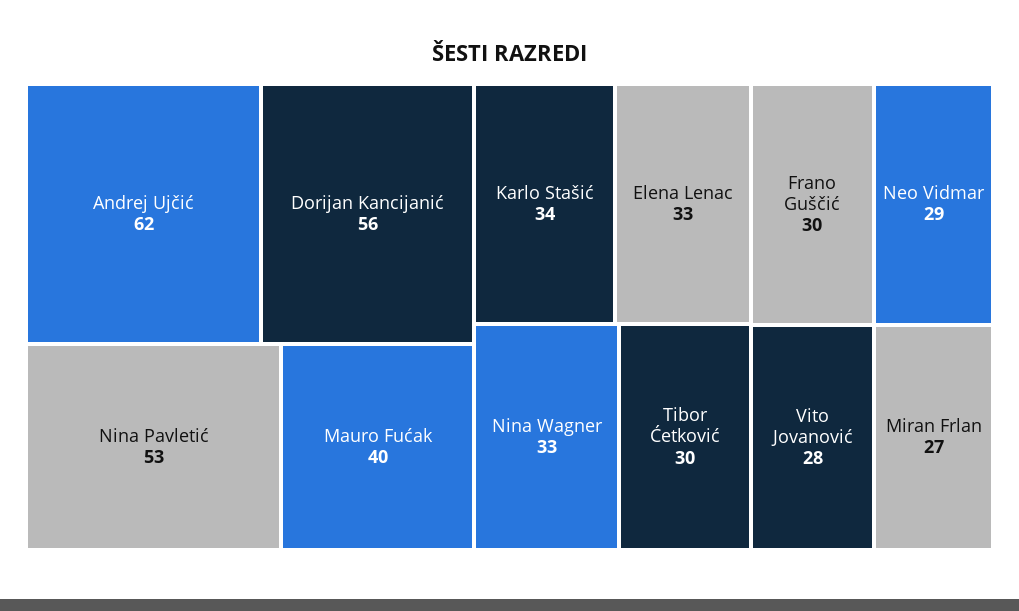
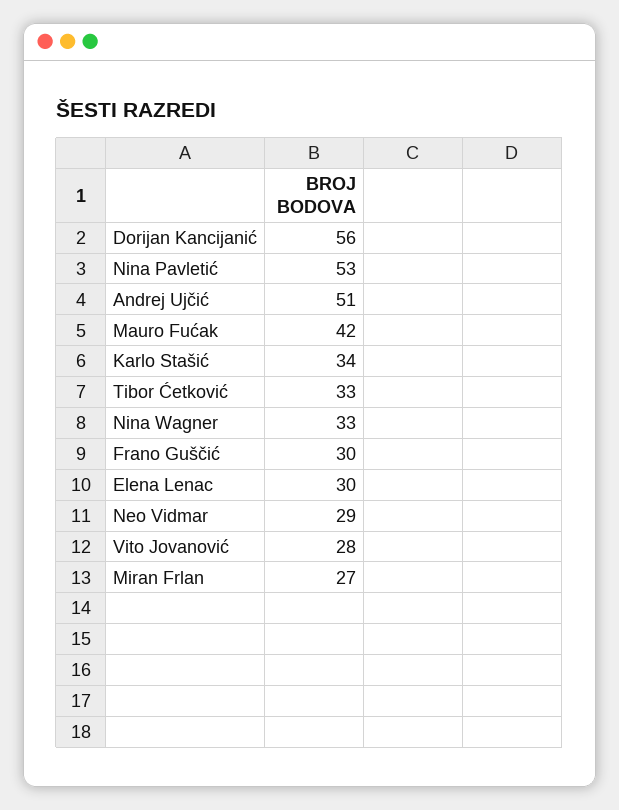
  {
-   "Andrej Ujčić": 62,
+   "Andrej Ujčić": 51,
    "Dorijan Kancijanić": 56,
    "Nina Pavletić": 53,
-   "Mauro Fućak": 40,
+   "Mauro Fućak": 42,
    "Karlo Stašić": 34,
-   "Elena Lenac": 33,
+   "Elena Lenac": 30,
    "Nina Wagner": 33,
-   "Tibor Ćetković": 30,
+   "Tibor Ćetković": 33,
    "Frano Guščić": 30,
    "Neo Vidmar": 29,
    "Vito Jovanović": 28,
    "Miran Frlan": 27
  }

